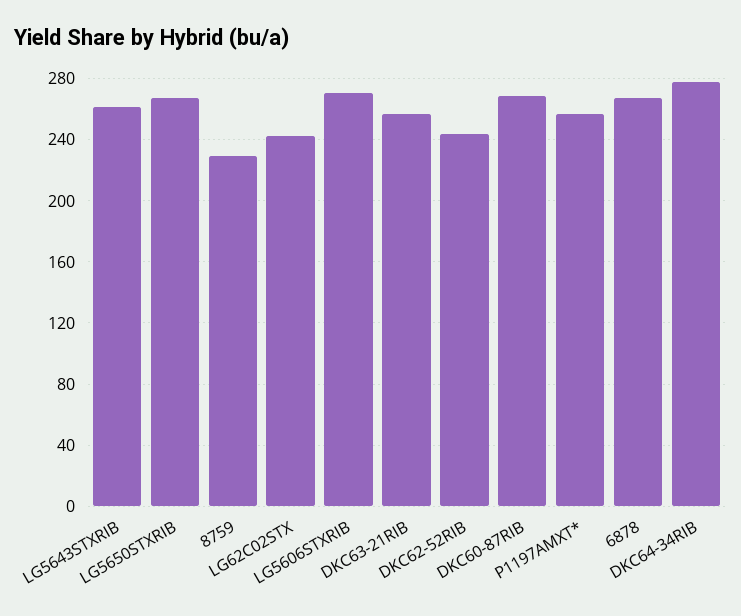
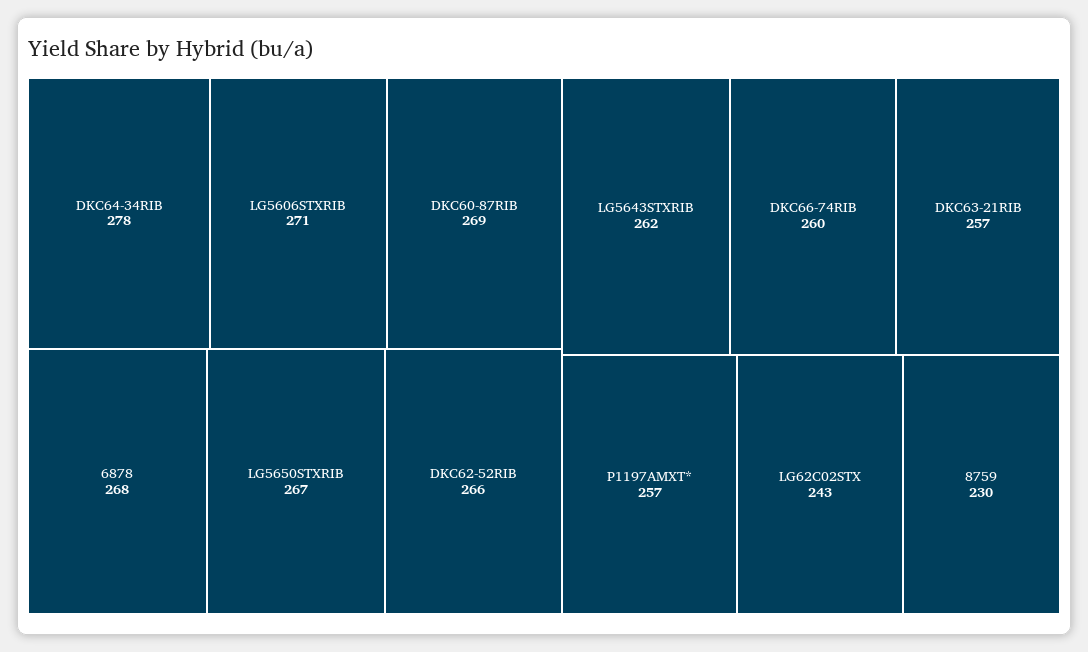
  {
    "LG5643STXRIB": 262,
    "LG5650STXRIB": 267,
    "8759": 230,
    "LG62C02STX": 243,
    "LG5606STXRIB": 271,
    "DKC63-21RIB": 257,
-   "DKC62-52RIB": 245,
+   "DKC62-52RIB": 266,
    "DKC60-87RIB": 269,
    "P1197AMXT*": 257,
    "6878": 268,
-   "DKC64-34RIB": 278
+   "DKC64-34RIB": 278,
+   "DKC66-74RIB": 260
  }

